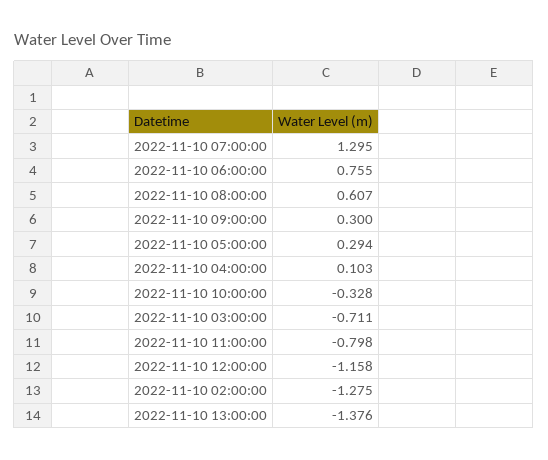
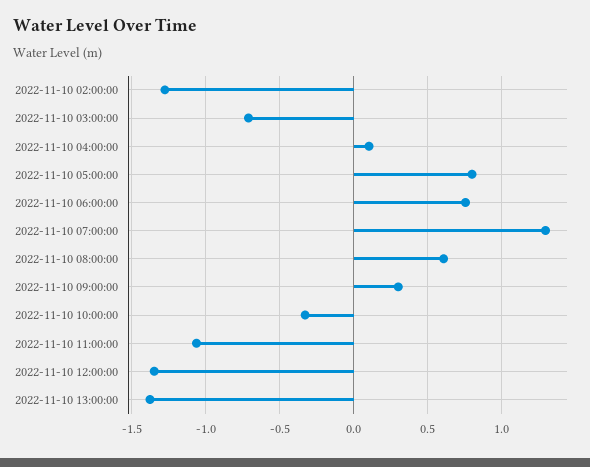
  {
    "2022-11-10 07:00:00": 1.295,
    "2022-11-10 06:00:00": 0.755,
    "2022-11-10 08:00:00": 0.607,
    "2022-11-10 09:00:00": 0.3,
-   "2022-11-10 05:00:00": 0.294,
+   "2022-11-10 05:00:00": 0.8,
    "2022-11-10 04:00:00": 0.103,
    "2022-11-10 10:00:00": -0.328,
    "2022-11-10 03:00:00": -0.711,
-   "2022-11-10 11:00:00": -0.798,
+   "2022-11-10 11:00:00": -1.05,
-   "2022-11-10 12:00:00": -1.158,
+   "2022-11-10 12:00:00": -1.35,
    "2022-11-10 02:00:00": -1.275,
    "2022-11-10 13:00:00": -1.376
  }

